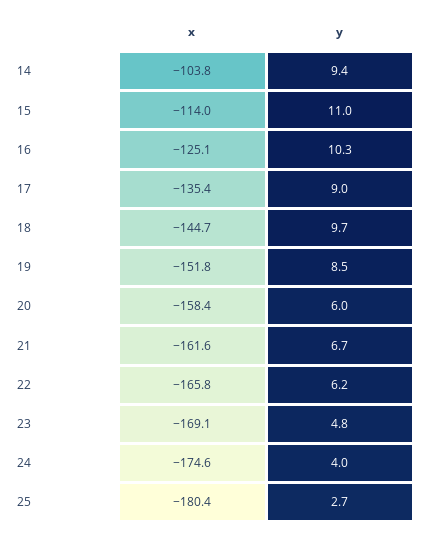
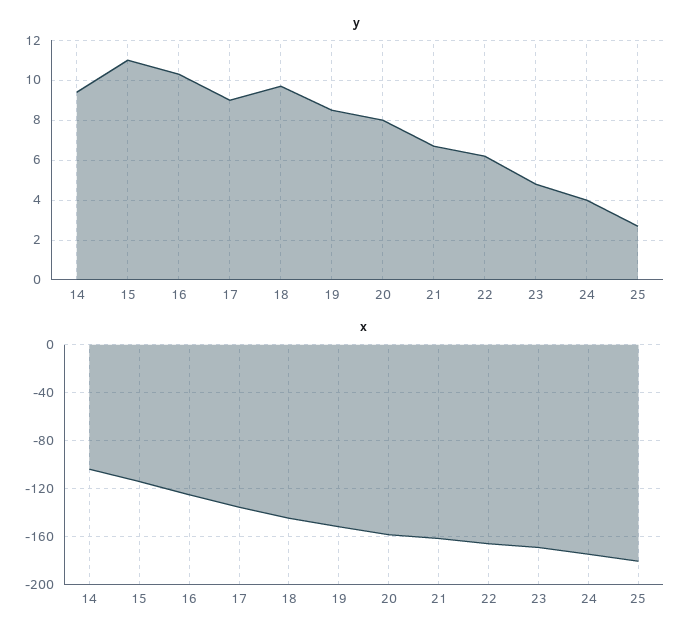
  {
    "x": {
      "14": -103.8,
      "15": -114,
      "16": -125.1,
      "17": -135.4,
      "18": -144.7,
      "19": -151.8,
      "20": -158.4,
      "21": -161.6,
      "22": -165.8,
      "23": -169.1,
      "24": -174.6,
      "25": -180.4
    },
    "y": {
      "14": 9.4,
      "15": 11,
      "16": 10.3,
      "17": 9,
      "18": 9.7,
      "19": 8.5,
-     "20": 6,
+     "20": 8,
      "21": 6.7,
      "22": 6.2,
      "23": 4.8,
      "24": 4,
      "25": 2.7
    }
  }

